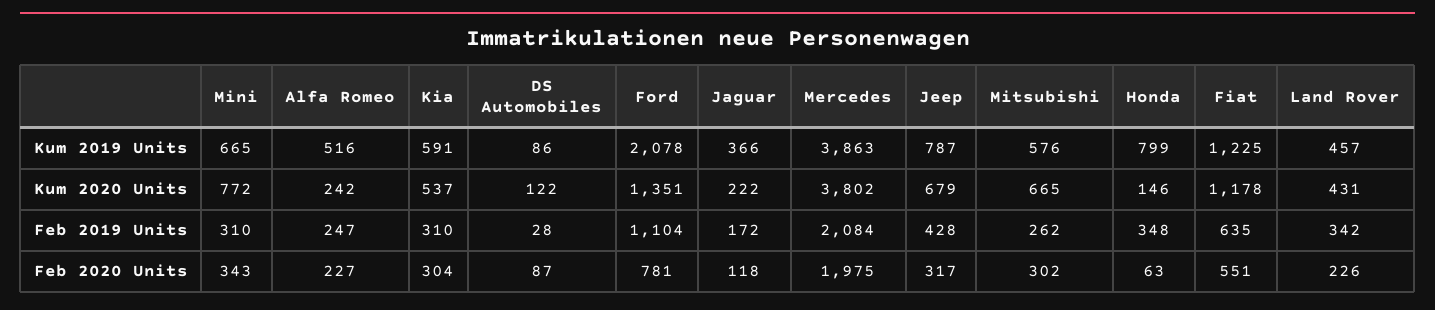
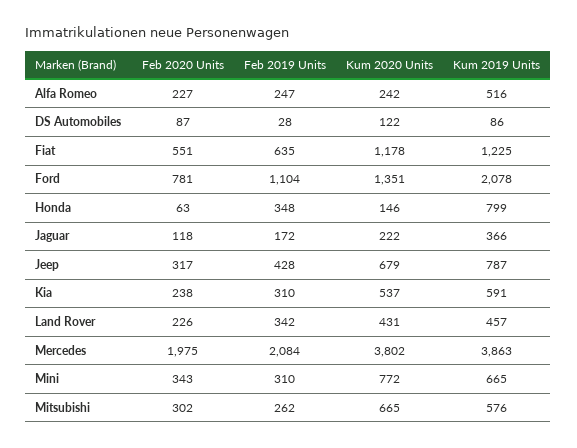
  {
    "Mini": {
      "Kum 2019 Units": 665,
      "Kum 2020 Units": 772,
      "Feb 2019 Units": 310,
      "Feb 2020 Units": 343
    },
    "Alfa Romeo": {
      "Kum 2019 Units": 516,
      "Kum 2020 Units": 242,
      "Feb 2019 Units": 247,
      "Feb 2020 Units": 227
    },
    "Kia": {
      "Kum 2019 Units": 591,
      "Kum 2020 Units": 537,
      "Feb 2019 Units": 310,
-     "Feb 2020 Units": 304
+     "Feb 2020 Units": 238
    },
    "DS Automobiles": {
      "Kum 2019 Units": 86,
      "Kum 2020 Units": 122,
      "Feb 2019 Units": 28,
      "Feb 2020 Units": 87
    },
    "Ford": {
      "Kum 2019 Units": 2078,
      "Kum 2020 Units": 1351,
      "Feb 2019 Units": 1104,
      "Feb 2020 Units": 781
    },
    "Jaguar": {
      "Kum 2019 Units": 366,
      "Kum 2020 Units": 222,
      "Feb 2019 Units": 172,
      "Feb 2020 Units": 118
    },
    "Mercedes": {
      "Kum 2019 Units": 3863,
      "Kum 2020 Units": 3802,
      "Feb 2019 Units": 2084,
      "Feb 2020 Units": 1975
    },
    "Jeep": {
      "Kum 2019 Units": 787,
      "Kum 2020 Units": 679,
      "Feb 2019 Units": 428,
      "Feb 2020 Units": 317
    },
    "Mitsubishi": {
      "Kum 2019 Units": 576,
      "Kum 2020 Units": 665,
      "Feb 2019 Units": 262,
      "Feb 2020 Units": 302
    },
    "Honda": {
      "Kum 2019 Units": 799,
      "Kum 2020 Units": 146,
      "Feb 2019 Units": 348,
      "Feb 2020 Units": 63
    },
    "Fiat": {
      "Kum 2019 Units": 1225,
      "Kum 2020 Units": 1178,
      "Feb 2019 Units": 635,
      "Feb 2020 Units": 551
    },
    "Land Rover": {
      "Kum 2019 Units": 457,
      "Kum 2020 Units": 431,
      "Feb 2019 Units": 342,
      "Feb 2020 Units": 226
    }
  }

